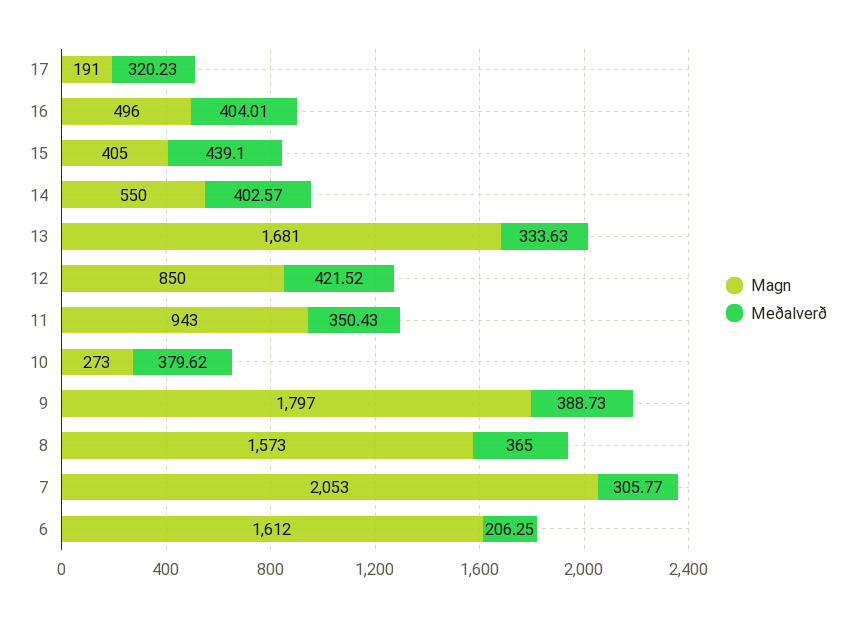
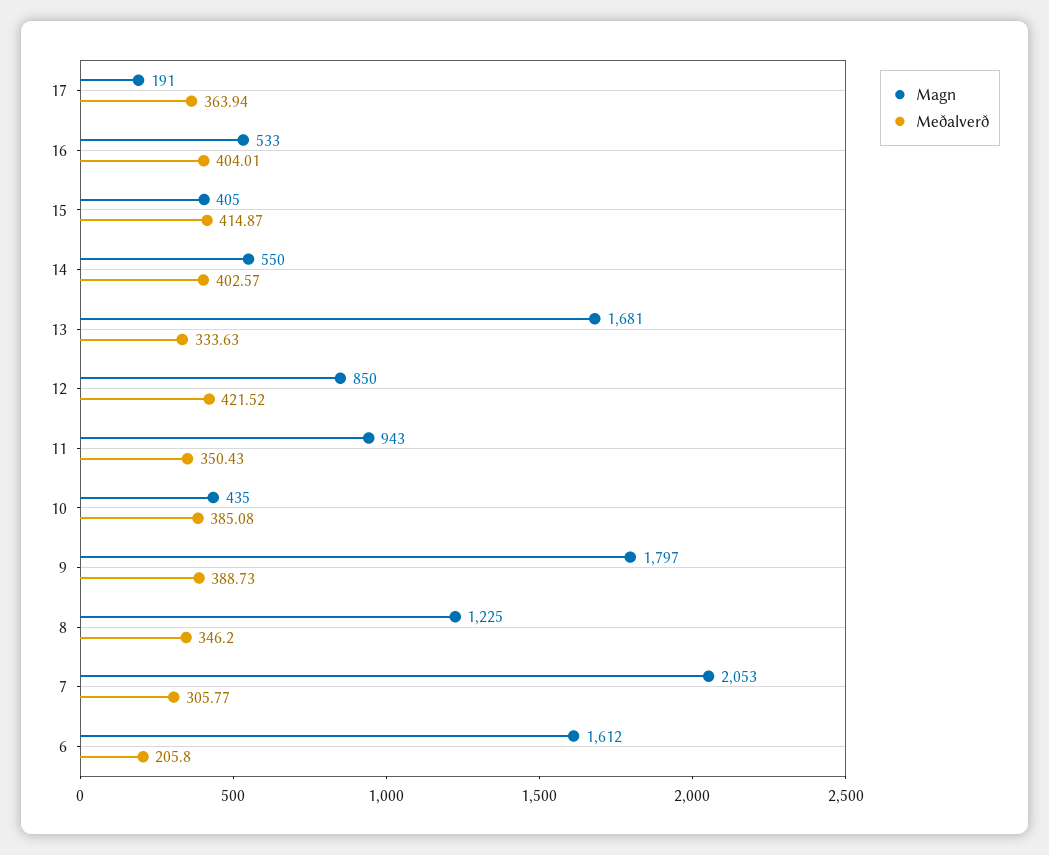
  {
    "Magn": {
      "17": 191,
-     "16": 496,
+     "16": 533,
      "15": 405,
      "14": 550,
      "13": 1681,
      "12": 850,
      "11": 943,
-     "10": 273,
+     "10": 435,
      "9": 1797,
-     "8": 1573,
+     "8": 1225,
      "7": 2053,
      "6": 1612
    },
    "Meðalverð": {
-     "17": 320.23,
+     "17": 363.94,
      "16": 404.01,
-     "15": 439.1,
+     "15": 414.87,
      "14": 402.57,
      "13": 333.63,
      "12": 421.52,
      "11": 350.43,
-     "10": 379.62,
+     "10": 385.08,
      "9": 388.73,
-     "8": 365,
+     "8": 346.2,
      "7": 305.77,
-     "6": 206.25
+     "6": 205.8
    }
  }

